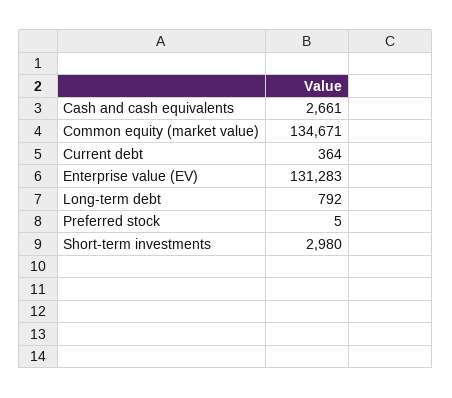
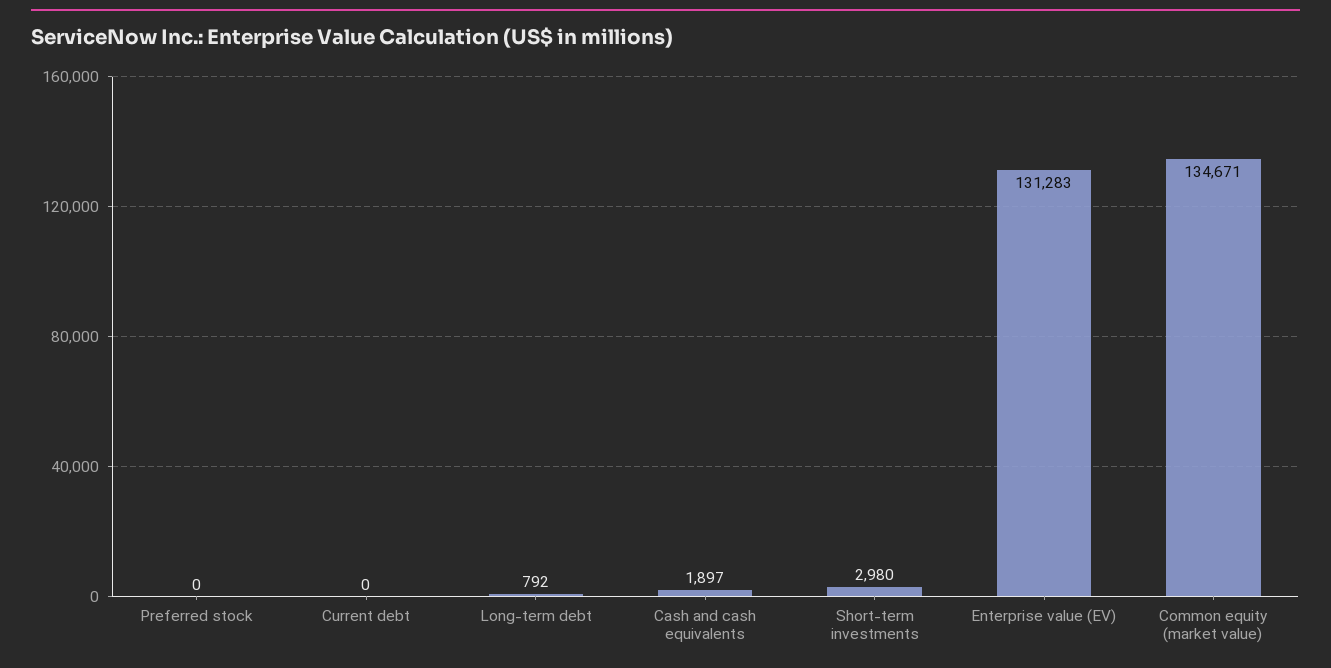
  {
-   "Cash and cash equivalents": 2661,
+   "Cash and cash equivalents": 1897,
    "Common equity (market value)": 134671,
-   "Current debt": 364,
+   "Current debt": 0,
    "Enterprise value (EV)": 131283,
    "Long-term debt": 792,
-   "Preferred stock": 5,
+   "Preferred stock": 0,
    "Short-term investments": 2980
  }

